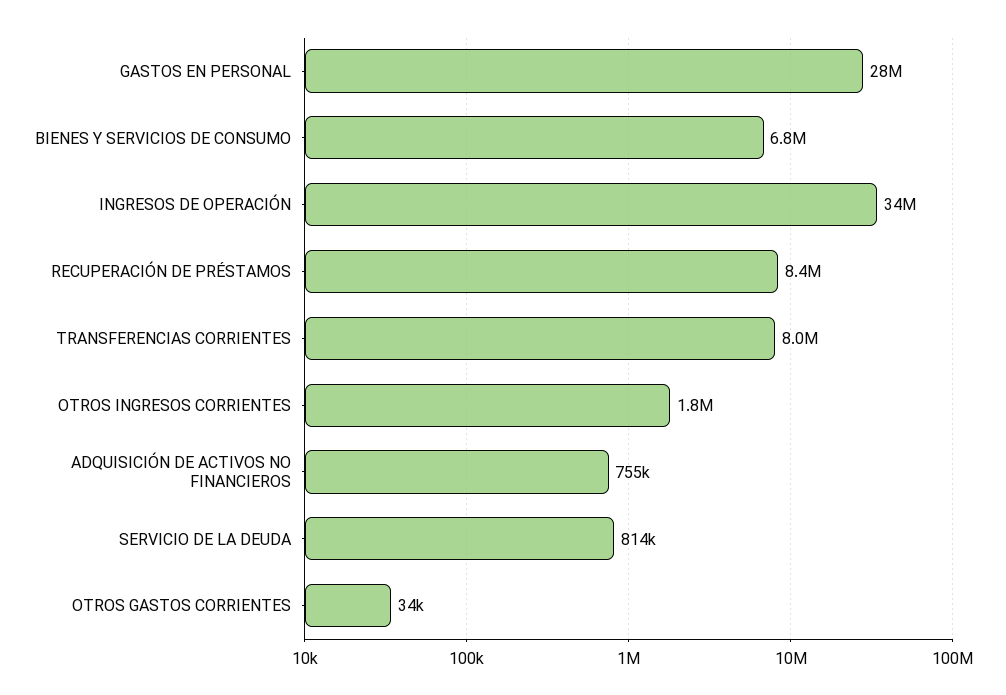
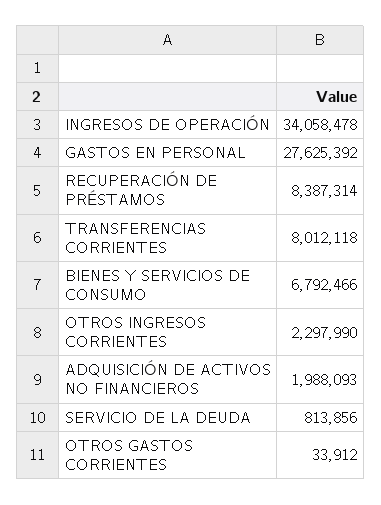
  {
    "GASTOS EN PERSONAL": 27625392,
    "BIENES Y SERVICIOS DE CONSUMO": 6792466,
    "INGRESOS DE OPERACIÓN": 34058478,
    "RECUPERACIÓN DE PRÉSTAMOS": 8387314,
    "TRANSFERENCIAS CORRIENTES": 8012118,
-   "OTROS INGRESOS CORRIENTES": 1800000,
+   "OTROS INGRESOS CORRIENTES": 2297990,
-   "ADQUISICIÓN DE ACTIVOS NO FINANCIEROS": 755000,
+   "ADQUISICIÓN DE ACTIVOS NO FINANCIEROS": 1988093,
    "SERVICIO DE LA DEUDA": 813856,
    "OTROS GASTOS CORRIENTES": 33912
  }

